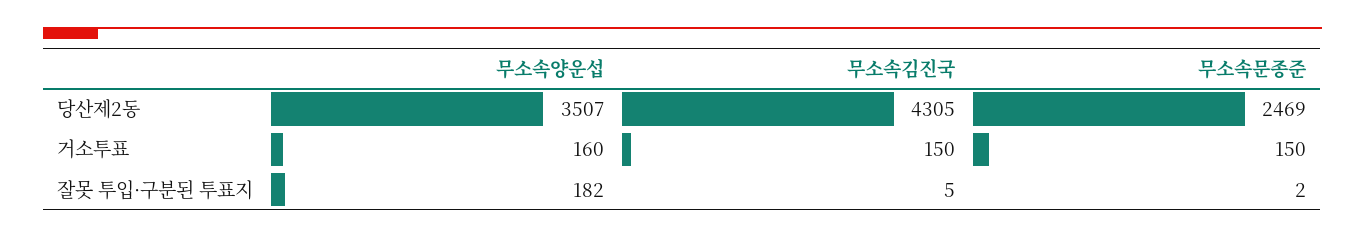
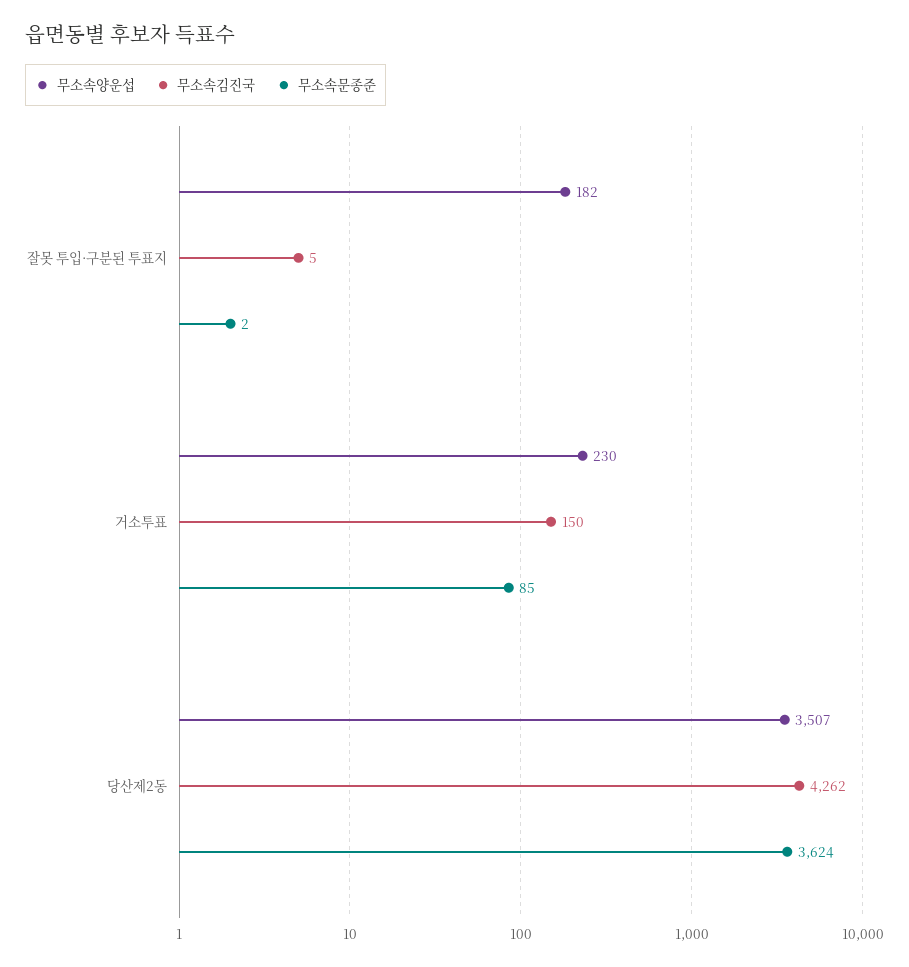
  {
    "무소속양운섭": {
      "당산제2동": 3507,
-     "거소투표": 160,
+     "거소투표": 230,
      "잘못 투입·구분된 투표지": 182
    },
    "무소속김진국": {
-     "당산제2동": 4305,
+     "당산제2동": 4262,
      "거소투표": 150,
      "잘못 투입·구분된 투표지": 5
    },
    "무소속문종준": {
-     "당산제2동": 2469,
+     "당산제2동": 3624,
-     "거소투표": 150,
+     "거소투표": 85,
      "잘못 투입·구분된 투표지": 2
    }
  }

